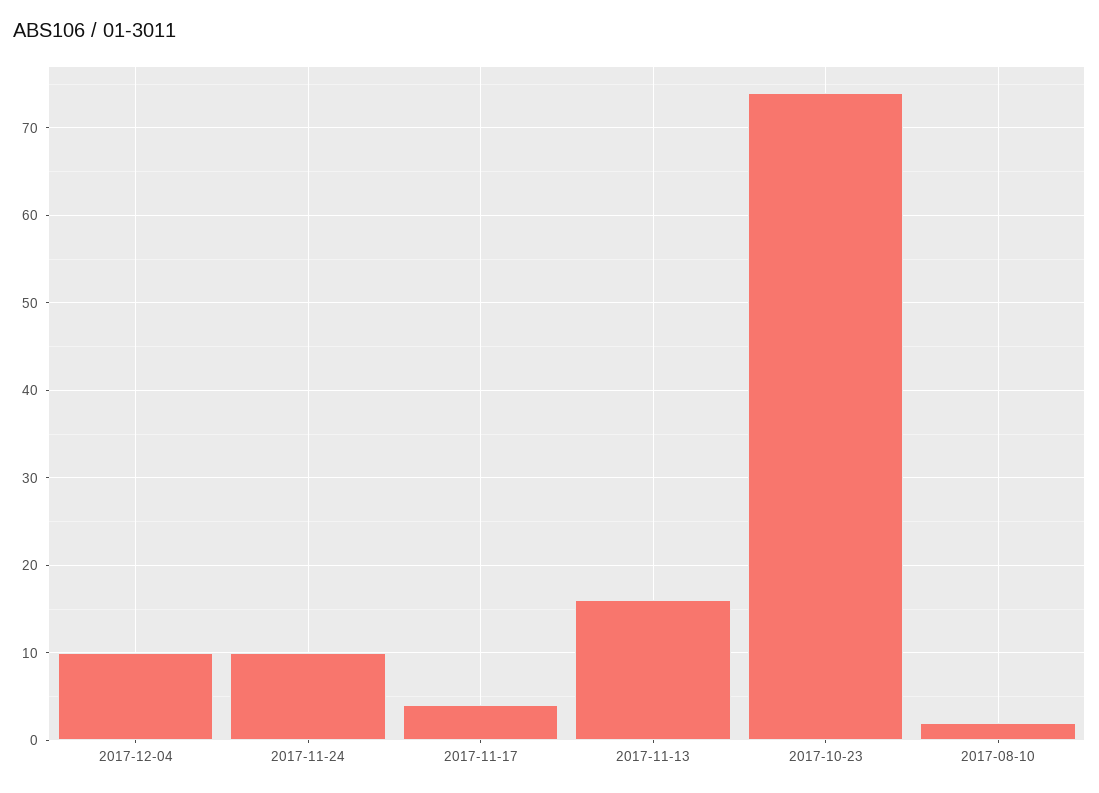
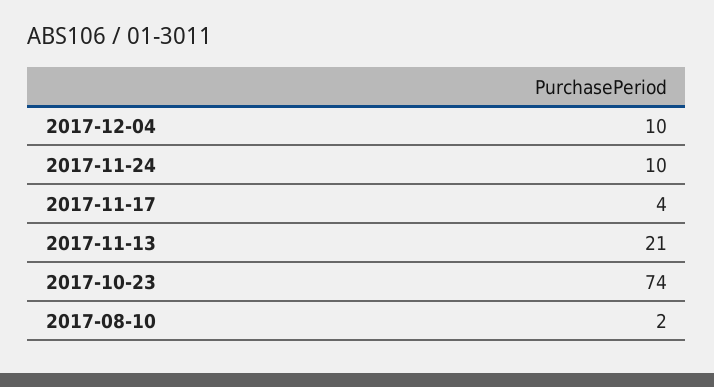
  {
    "2017-12-04": 10,
    "2017-11-24": 10,
    "2017-11-17": 4,
-   "2017-11-13": 16,
+   "2017-11-13": 21,
    "2017-10-23": 74,
    "2017-08-10": 2
  }

